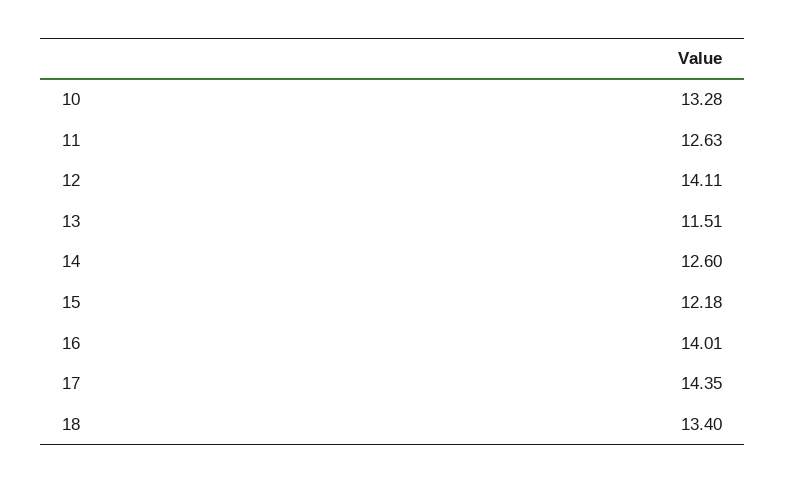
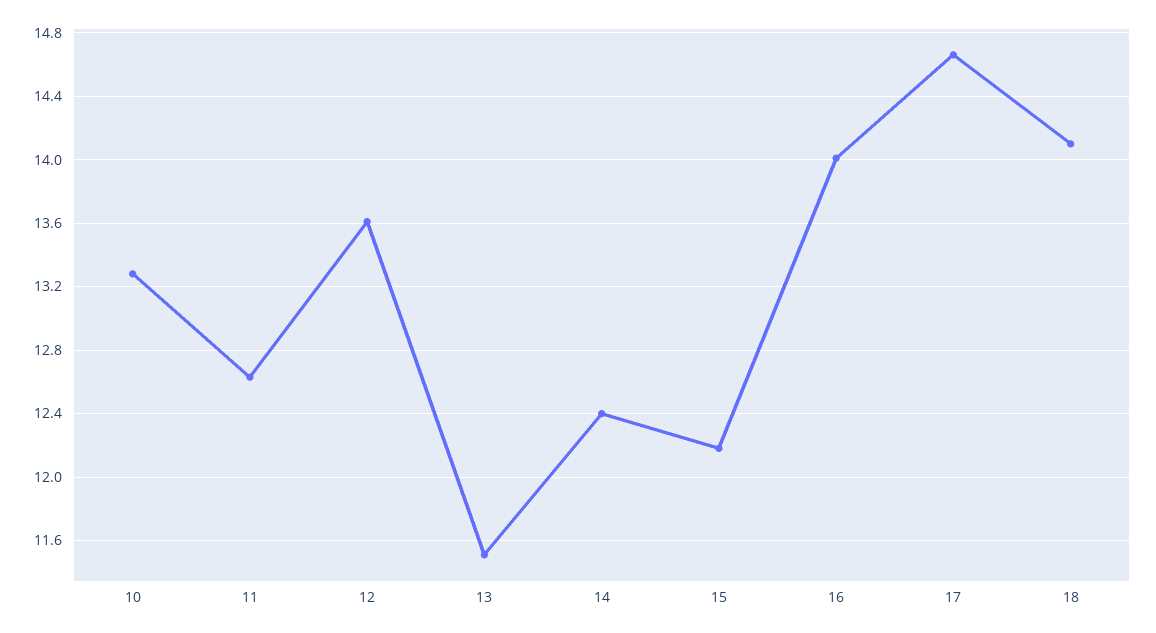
  {
    "10": 13.28,
    "11": 12.63,
-   "12": 14.11,
+   "12": 13.6,
    "13": 11.51,
-   "14": 12.6,
+   "14": 12.4,
    "15": 12.18,
    "16": 14.01,
-   "17": 14.35,
+   "17": 14.65,
-   "18": 13.4
+   "18": 14.1
  }

